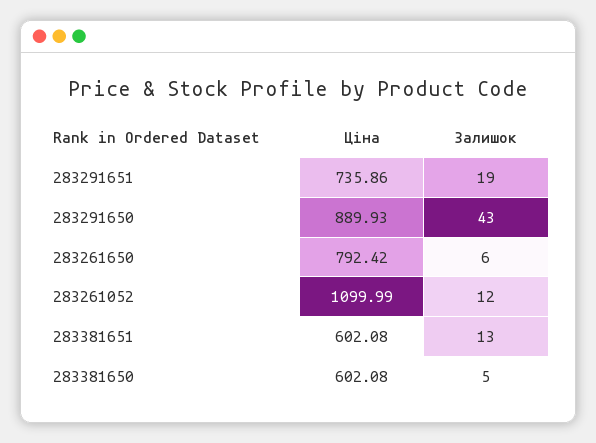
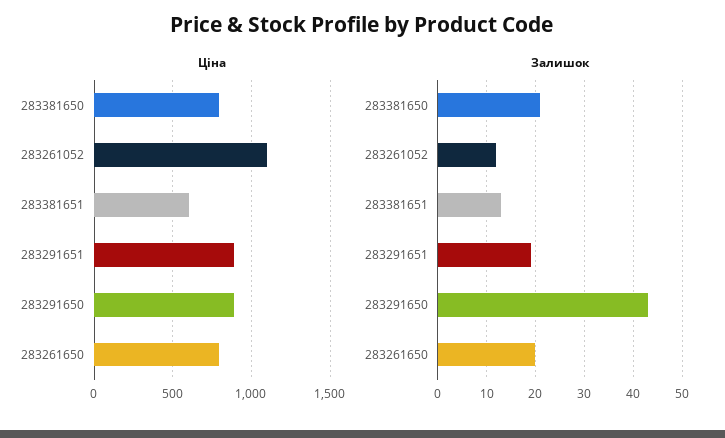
  {
    "Ціна": {
-     "283291651": 735.86,
+     "283291651": 900,
      "283291650": 889.93,
      "283261650": 792.42,
      "283261052": 1099.99,
      "283381651": 602.08,
-     "283381650": 602.08
+     "283381650": 800
    },
    "Залишок": {
      "283291651": 19,
      "283291650": 43,
-     "283261650": 6,
+     "283261650": 20,
      "283261052": 12,
      "283381651": 13,
-     "283381650": 5
+     "283381650": 20
    }
  }

